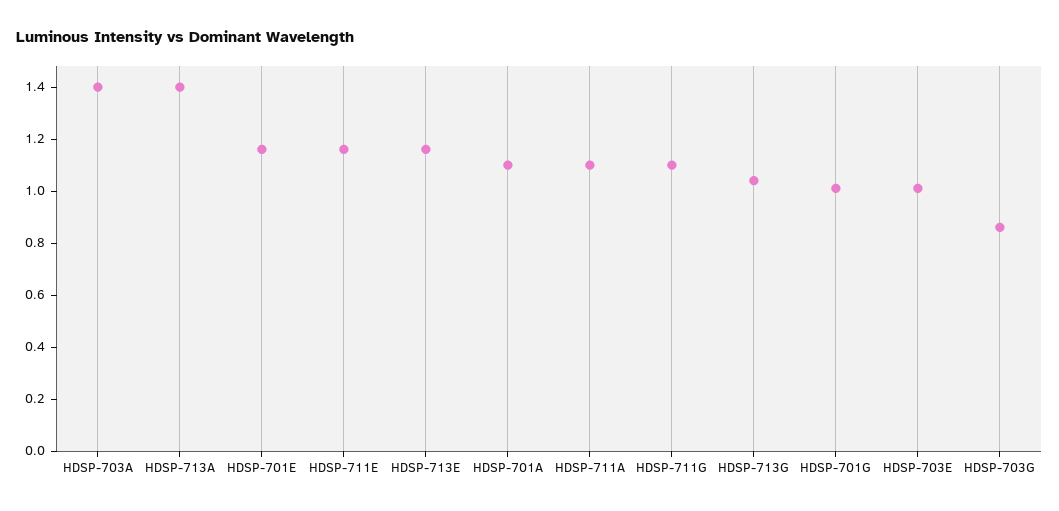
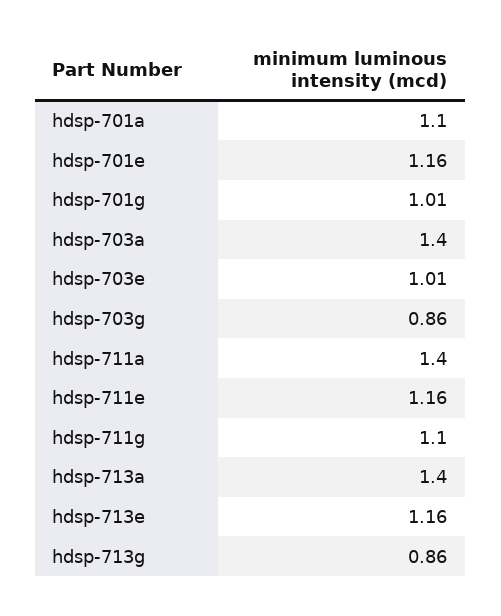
  {
    "HDSP-703A": 1.4,
    "HDSP-713A": 1.4,
    "HDSP-701E": 1.16,
    "HDSP-711E": 1.16,
    "HDSP-713E": 1.16,
    "HDSP-701A": 1.1,
-   "HDSP-711A": 1.1,
+   "HDSP-711A": 1.4,
    "HDSP-711G": 1.1,
-   "HDSP-713G": 1.05,
+   "HDSP-713G": 0.86,
    "HDSP-701G": 1.01,
    "HDSP-703E": 1.01,
    "HDSP-703G": 0.86
  }

